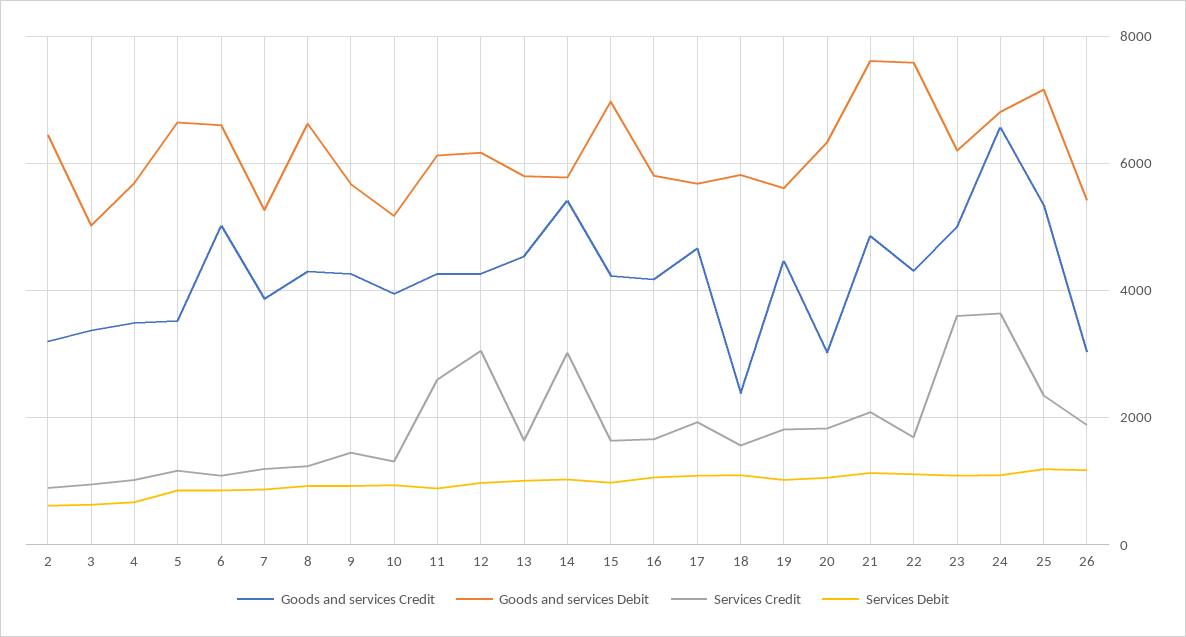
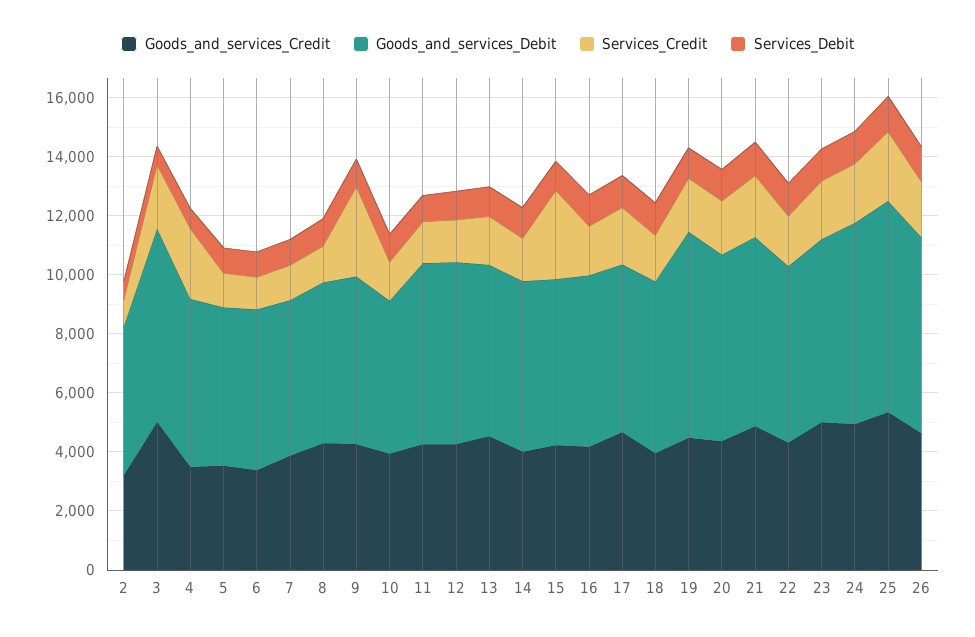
  {
    "Goods and services Credit": {
      "2": 3200,
-     "3": 3400,
+     "3": 5000,
      "4": 3400,
      "5": 3600,
-     "6": 5000,
+     "6": 3500,
      "7": 3800,
      "8": 4200,
      "9": 4200,
      "10": 4000,
      "11": 4200,
      "12": 4200,
      "13": 4600,
-     "14": 5400,
+     "14": 4000,
      "15": 4200,
      "16": 4200,
      "17": 4600,
-     "18": 2400,
+     "18": 4000,
      "19": 4400,
-     "20": 3000,
+     "20": 4500,
      "21": 4800,
      "22": 4400,
      "23": 5000,
-     "24": 6600,
+     "24": 5000,
      "25": 5400,
-     "26": 3000
+     "26": 4500
    },
    "Goods and services Debit": {
-     "2": 6400,
+     "2": 5000,
-     "3": 5000,
+     "3": 6500,
      "4": 5600,
-     "5": 6600,
+     "5": 5500,
-     "6": 6600,
+     "6": 5500,
      "7": 5200,
-     "8": 6600,
+     "8": 5500,
      "9": 5600,
      "10": 5200,
      "11": 6200,
      "12": 6200,
      "13": 5800,
      "14": 5800,
-     "15": 7000,
+     "15": 5500,
      "16": 5800,
      "17": 5600,
      "18": 5800,
-     "19": 5600,
+     "19": 7000,
      "20": 6400,
-     "21": 7600,
+     "21": 6500,
-     "22": 7600,
+     "22": 6000,
      "23": 6200,
      "24": 6800,
      "25": 7200,
-     "26": 5400
+     "26": 6500
    },
    "Services Credit": {
      "2": 800,
-     "3": 1000,
+     "3": 2000,
-     "4": 1000,
+     "4": 2500,
      "5": 1200,
      "6": 1000,
      "7": 1200,
      "8": 1200,
-     "9": 1400,
+     "9": 3000,
      "10": 1400,
-     "11": 2600,
+     "11": 1500,
-     "12": 3000,
+     "12": 1500,
      "13": 1600,
-     "14": 3000,
+     "14": 1500,
-     "15": 1600,
+     "15": 3000,
      "16": 1600,
      "17": 2000,
      "18": 1600,
      "19": 1800,
      "20": 1800,
      "21": 2000,
      "22": 1600,
-     "23": 3600,
+     "23": 2000,
-     "24": 3600,
+     "24": 2000,
      "25": 2400,
      "26": 1800
    },
    "Services Debit": {
      "2": 600,
      "3": 600,
      "4": 600,
      "5": 800,
      "6": 800,
      "7": 800,
      "8": 1000,
      "9": 1000,
      "10": 1000,
      "11": 800,
      "12": 1000,
      "13": 1000,
      "14": 1000,
      "15": 1000,
      "16": 1000,
      "17": 1000,
      "18": 1000,
      "19": 1000,
      "20": 1000,
      "21": 1200,
      "22": 1200,
      "23": 1000,
      "24": 1000,
      "25": 1200,
      "26": 1200
    }
  }

